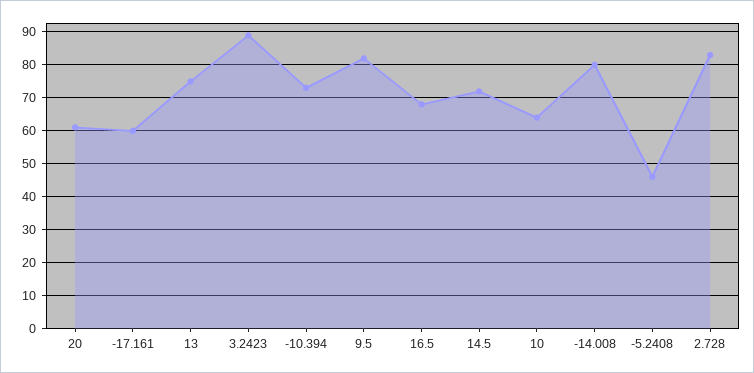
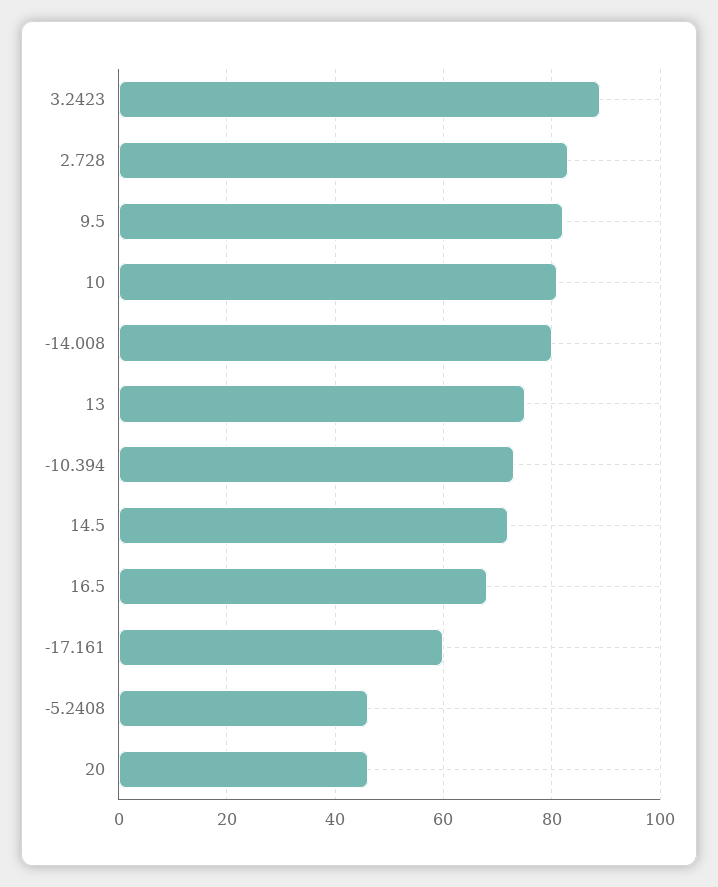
  {
-   "20": 60,
+   "20": 45,
    "-17.161": 60,
    "13": 75,
    "3.2423": 90,
    "-10.394": 75,
    "9.5": 80,
    "16.5": 70,
    "14.5": 70,
-   "10": 65,
+   "10": 80,
    "-14.008": 80,
    "-5.2408": 45,
    "2.728": 85
  }

